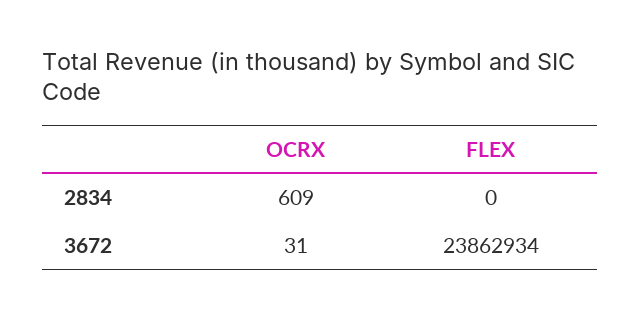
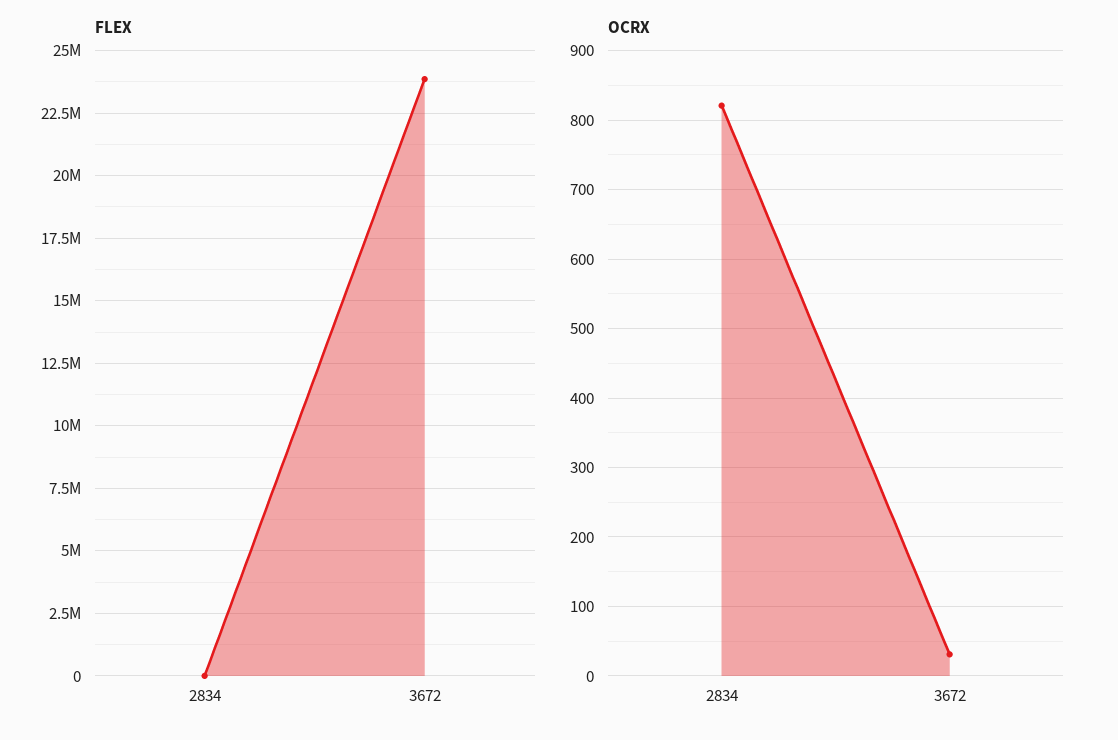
  {
    "OCRX": {
-     "2834": 609,
+     "2834": 820,
      "3672": 31
    },
    "FLEX": {
      "2834": 0,
      "3672": 23862934
    }
  }

